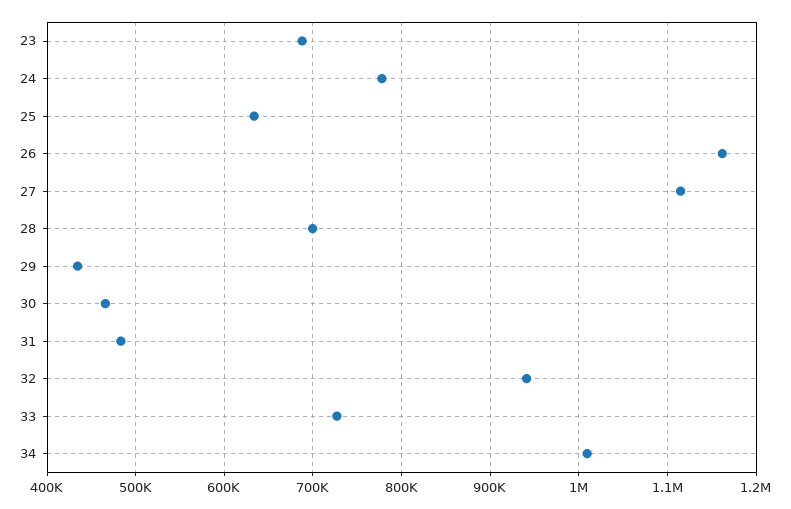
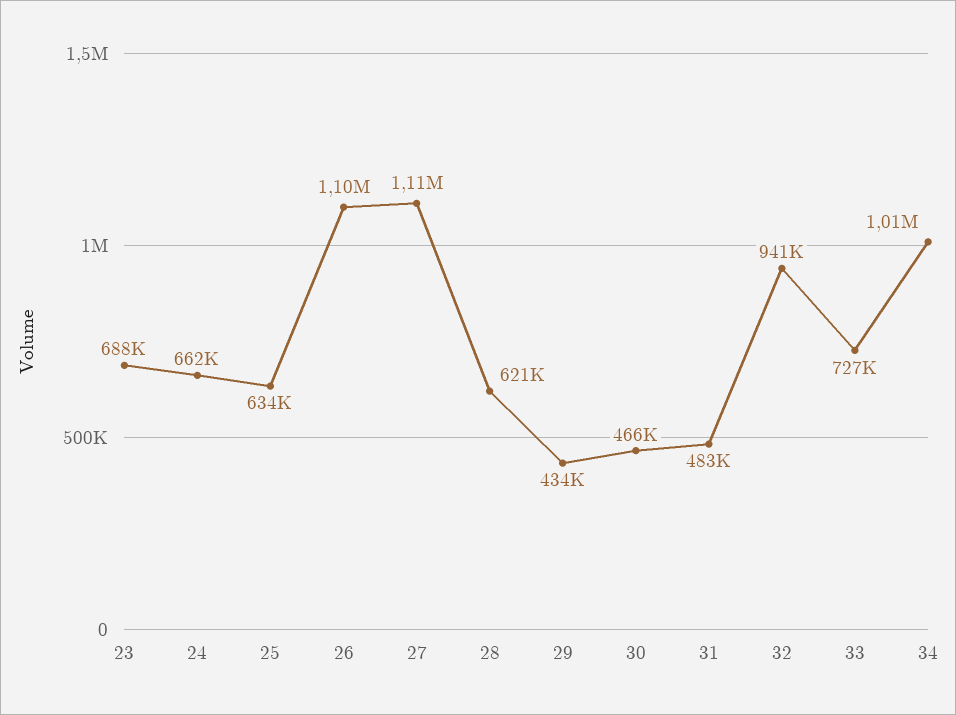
  {
    "23": 688000,
-   "24": 780000,
+   "24": 662000,
    "25": 634000,
-   "26": 1160000,
+   "26": 1100000,
    "27": 1110000,
-   "28": 700000,
+   "28": 621000,
    "29": 434000,
    "30": 466000,
    "31": 483000,
    "32": 941000,
    "33": 727000,
    "34": 1010000
  }

